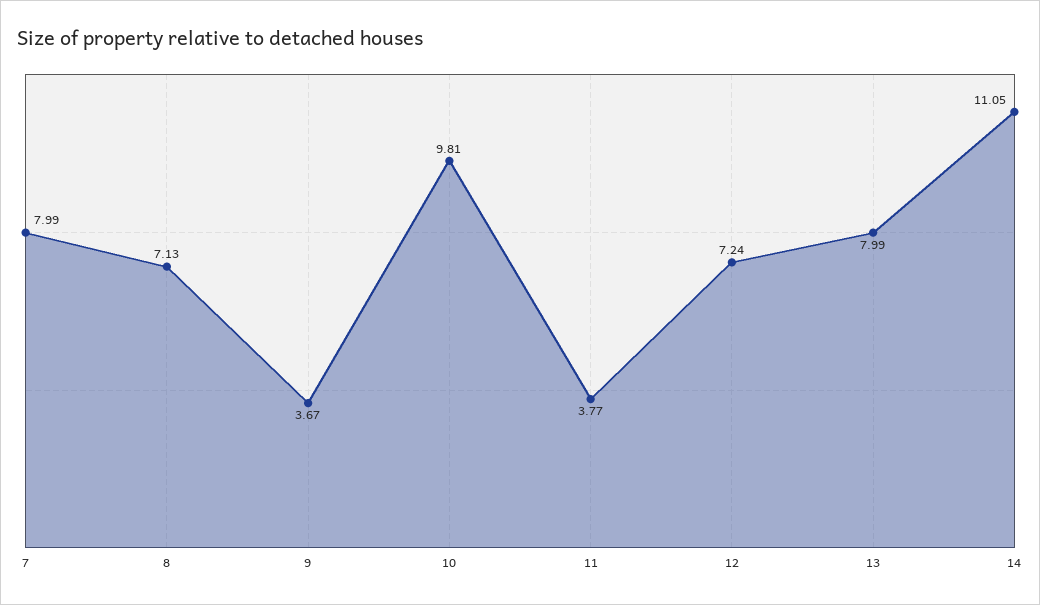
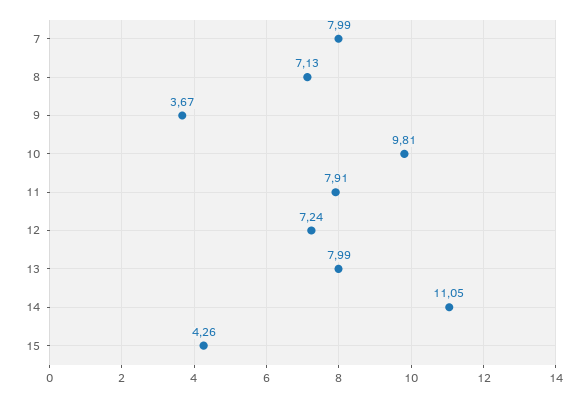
  {
    "7": 7.99,
    "8": 7.13,
    "9": 3.67,
    "10": 9.81,
-   "11": 3.77,
+   "11": 7.91,
    "12": 7.24,
    "13": 7.99,
-   "14": 11.05
+   "14": 11.05,
+   "15": 4.26
  }

